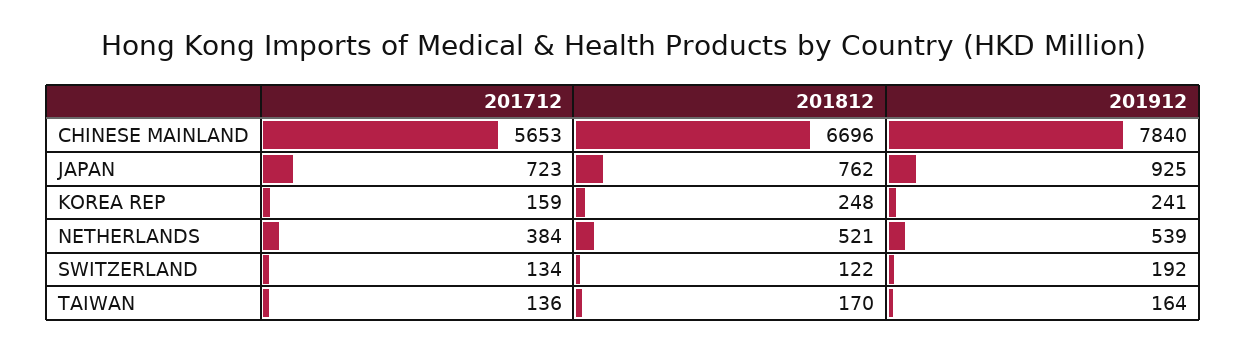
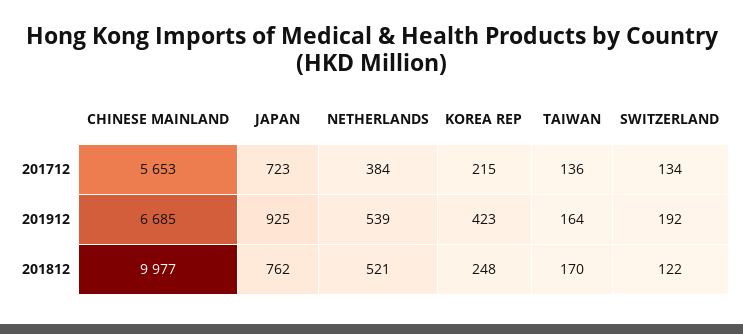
  {
    "201712": {
      "CHINESE MAINLAND": 5653,
      "JAPAN": 723,
-     "KOREA REP": 159,
+     "KOREA REP": 215,
      "NETHERLANDS": 384,
      "SWITZERLAND": 134,
      "TAIWAN": 136
    },
    "201812": {
-     "CHINESE MAINLAND": 6696,
+     "CHINESE MAINLAND": 9977,
      "JAPAN": 762,
      "KOREA REP": 248,
      "NETHERLANDS": 521,
      "SWITZERLAND": 122,
      "TAIWAN": 170
    },
    "201912": {
-     "CHINESE MAINLAND": 7840,
+     "CHINESE MAINLAND": 6685,
      "JAPAN": 925,
-     "KOREA REP": 241,
+     "KOREA REP": 423,
      "NETHERLANDS": 539,
      "SWITZERLAND": 192,
      "TAIWAN": 164
    }
  }

